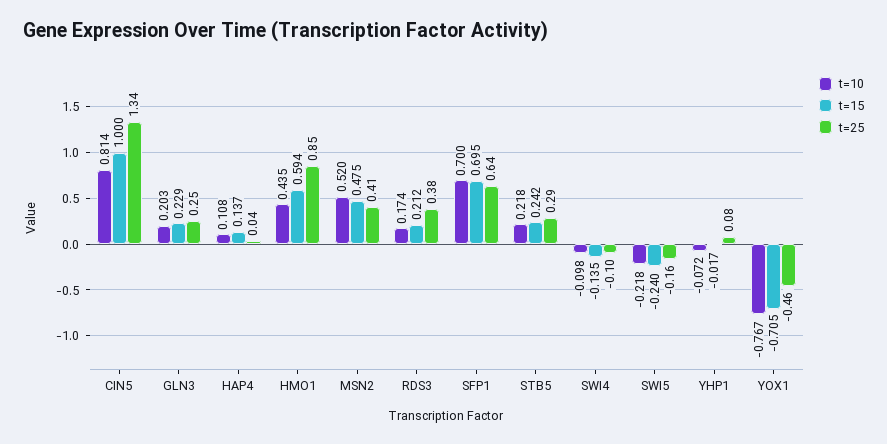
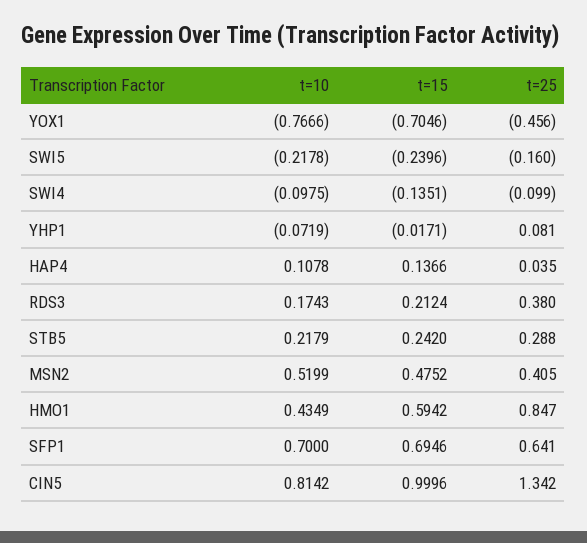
  {
    "t=10": {
      "CIN5": 0.8142,
-     "GLN3": 0.203,
      "HAP4": 0.1078,
      "HMO1": 0.4349,
      "MSN2": 0.5199,
      "RDS3": 0.1743,
      "SFP1": 0.7,
      "STB5": 0.2179,
      "SWI4": -0.0975,
      "SWI5": -0.2178,
      "YHP1": -0.0719,
      "YOX1": -0.7666
    },
    "t=15": {
      "CIN5": 0.9996,
-     "GLN3": 0.229,
      "HAP4": 0.1366,
      "HMO1": 0.5942,
      "MSN2": 0.4752,
      "RDS3": 0.2124,
      "SFP1": 0.6946,
      "STB5": 0.242,
      "SWI4": -0.1351,
      "SWI5": -0.2396,
      "YHP1": -0.0171,
      "YOX1": -0.7046
    },
    "t=25": {
      "CIN5": 1.342,
-     "GLN3": 0.25,
      "HAP4": 0.035,
      "HMO1": 0.847,
      "MSN2": 0.405,
      "RDS3": 0.38,
      "SFP1": 0.641,
      "STB5": 0.288,
      "SWI4": -0.099,
      "SWI5": -0.16,
      "YHP1": 0.081,
      "YOX1": -0.456
    }
  }

